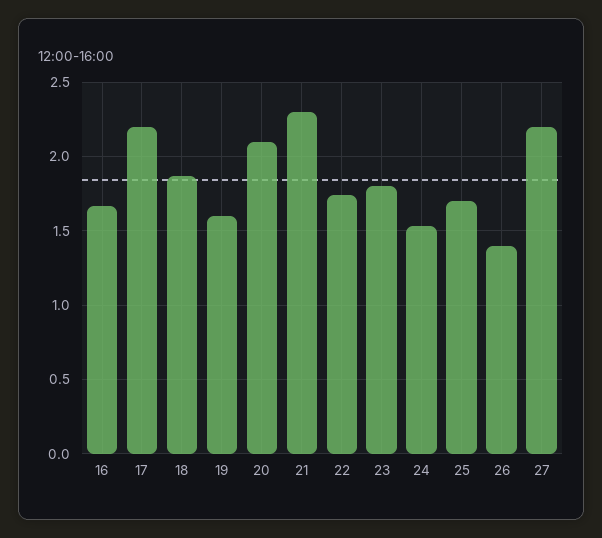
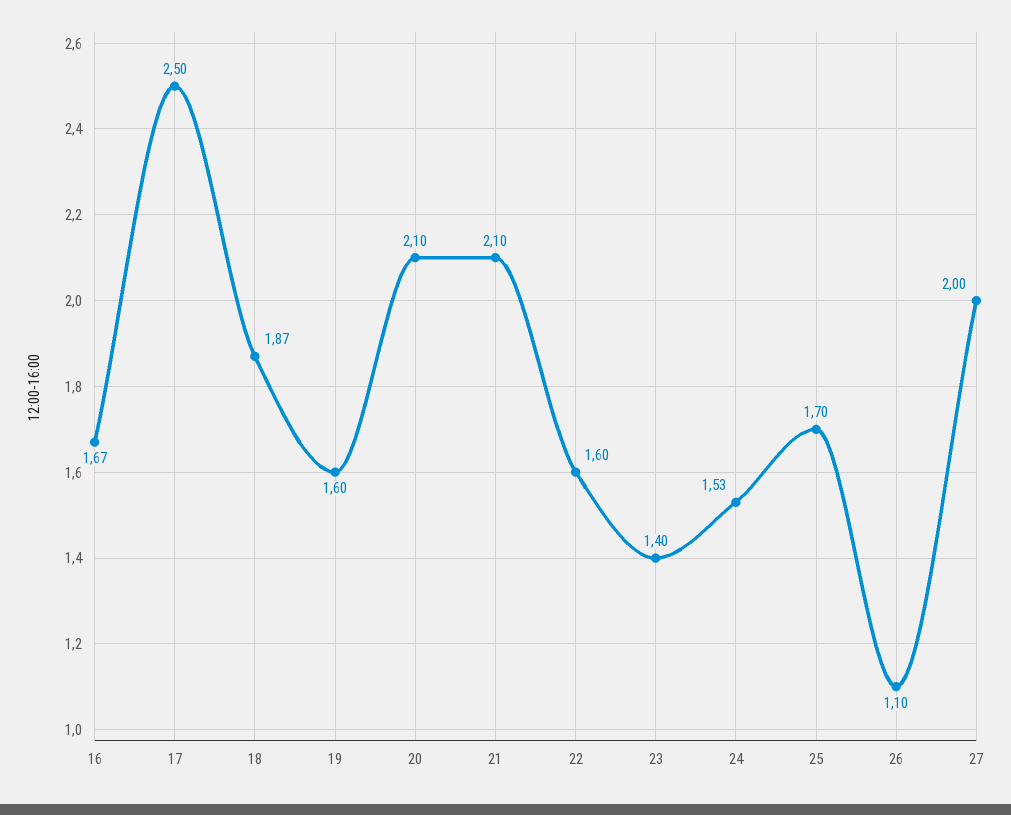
  {
    "16": 1.67,
-   "17": 2.2,
+   "17": 2.5,
    "18": 1.87,
    "19": 1.6,
    "20": 2.1,
-   "21": 2.3,
+   "21": 2.1,
-   "22": 1.75,
+   "22": 1.6,
-   "23": 1.8,
+   "23": 1.4,
    "24": 1.53,
    "25": 1.7,
-   "26": 1.4,
+   "26": 1.1,
-   "27": 2.2
+   "27": 2
  }

